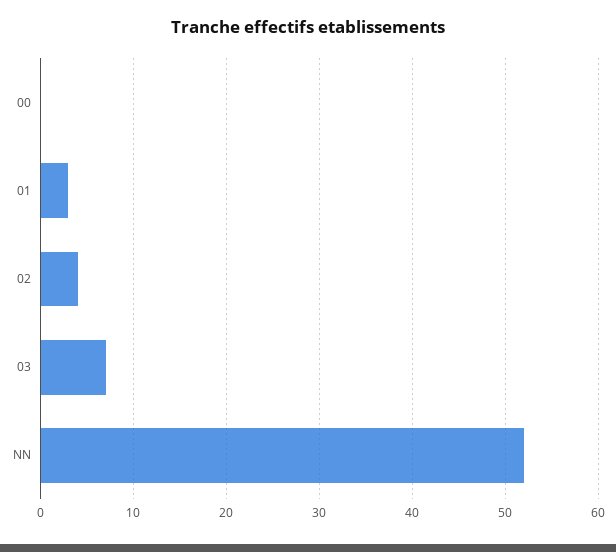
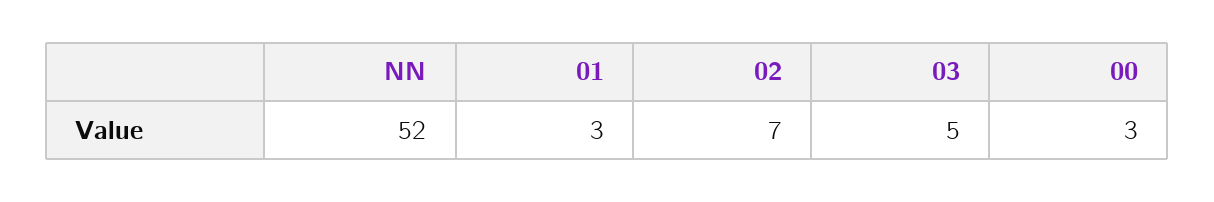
  {
-   "00": 0,
+   "00": 3,
    "01": 3,
-   "02": 4,
+   "02": 7,
-   "03": 7,
+   "03": 5,
    "NN": 52
  }

